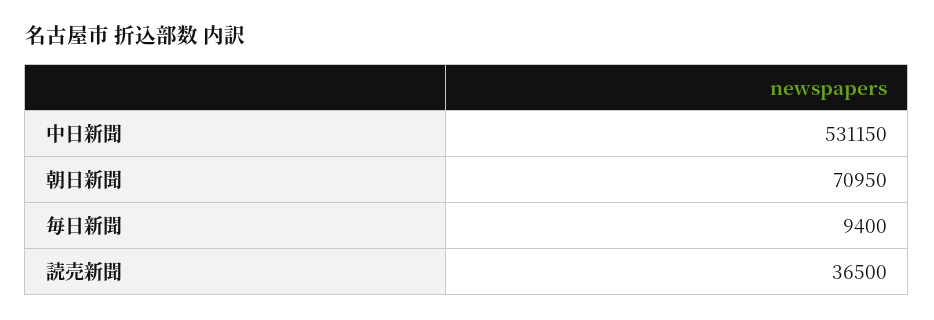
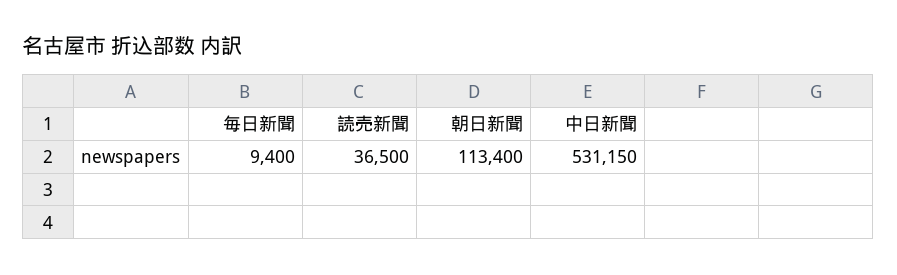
  {
    "中日新聞": 531150,
-   "朝日新聞": 70950,
+   "朝日新聞": 113400,
    "毎日新聞": 9400,
    "読売新聞": 36500
  }

